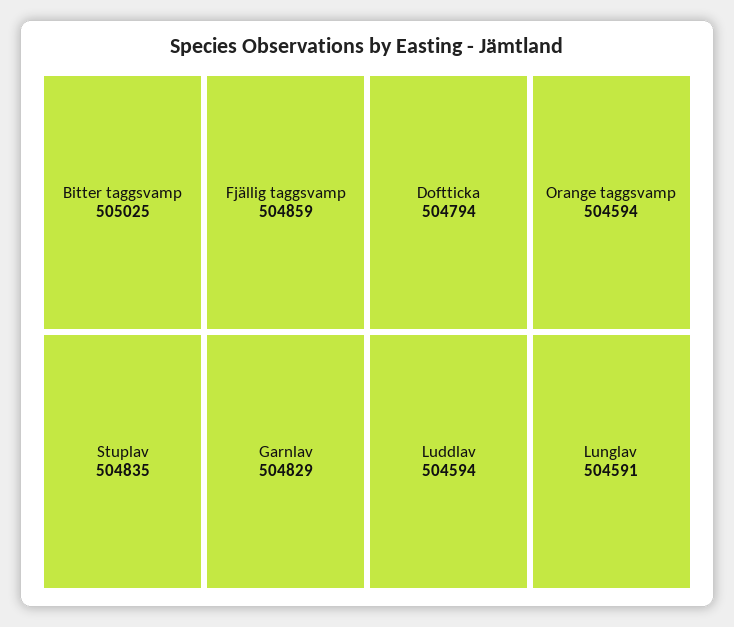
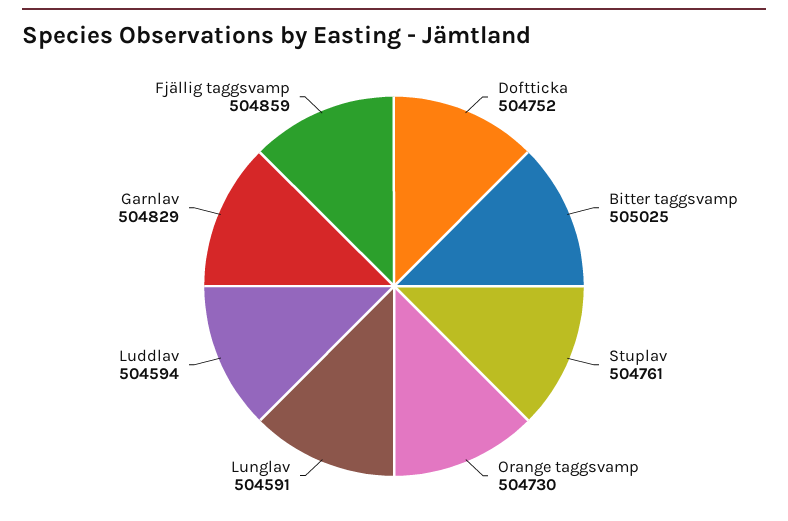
  {
    "Bitter taggsvamp": 505025,
    "Fjällig taggsvamp": 504859,
-   "Stuplav": 504835,
+   "Stuplav": 504761,
    "Garnlav": 504829,
-   "Doftticka": 504794,
+   "Doftticka": 504752,
-   "Orange taggsvamp": 504594,
+   "Orange taggsvamp": 504730,
    "Luddlav": 504594,
    "Lunglav": 504591
  }

